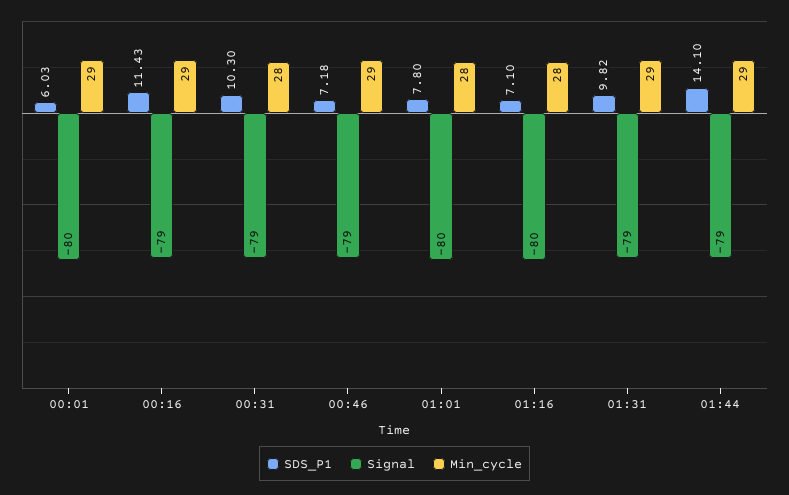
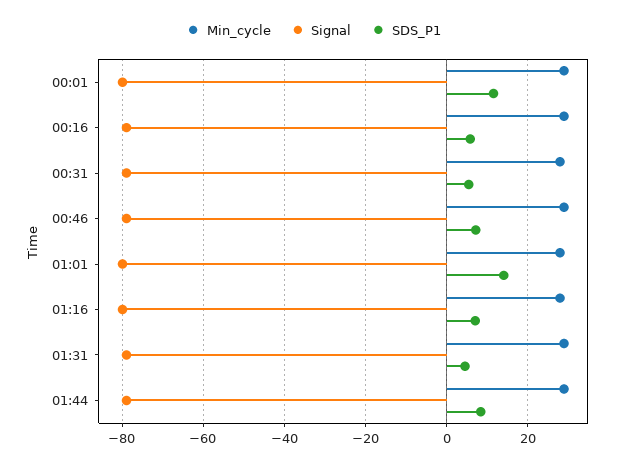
  {
    "SDS_P1": {
-     "00:01": 6.03,
+     "00:01": 12,
-     "00:16": 11.43,
+     "00:16": 6,
-     "00:31": 10.3,
+     "00:31": 6,
      "00:46": 7.18,
-     "01:01": 7.8,
+     "01:01": 14,
      "01:16": 7.1,
-     "01:31": 9.82,
+     "01:31": 4,
-     "01:44": 14.1
+     "01:44": 8
    },
    "Signal": {
      "00:01": -80,
      "00:16": -79,
      "00:31": -79,
      "00:46": -79,
      "01:01": -80,
      "01:16": -80,
      "01:31": -79,
      "01:44": -79
    },
    "Min_cycle": {
      "00:01": 29,
      "00:16": 29,
      "00:31": 28,
      "00:46": 29,
      "01:01": 28,
      "01:16": 28,
      "01:31": 29,
      "01:44": 29
    }
  }

